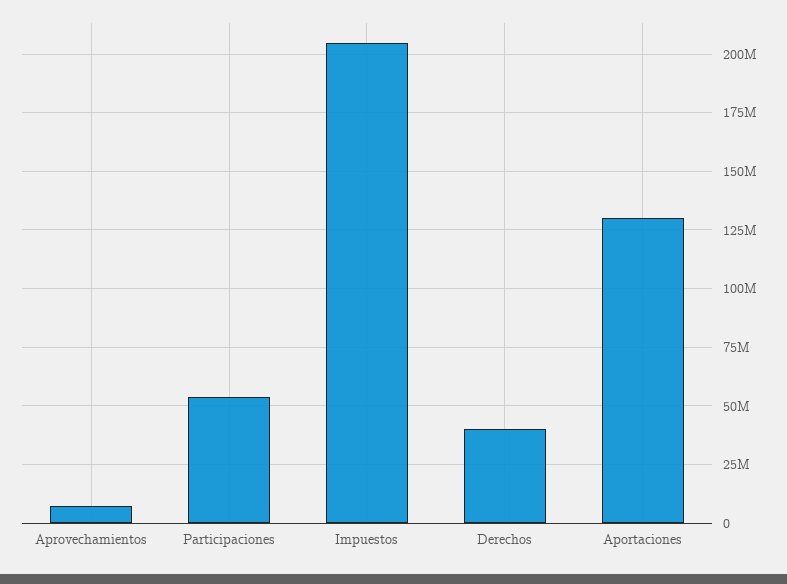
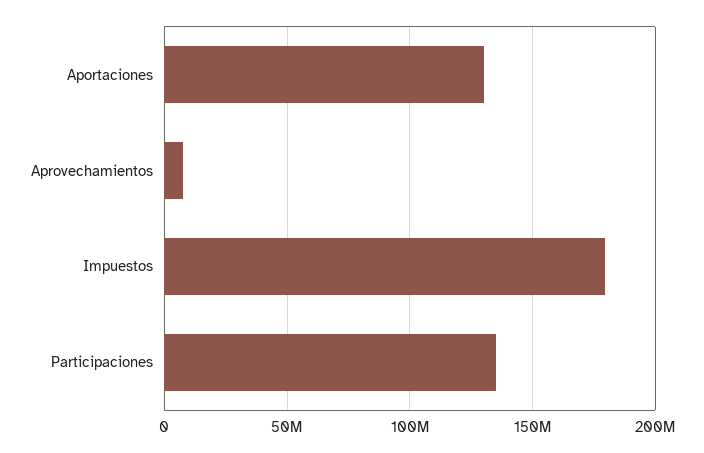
  {
    "Aprovechamientos": 5000000,
-   "Participaciones": 55000000,
+   "Participaciones": 135000000,
-   "Impuestos": 205000000,
+   "Impuestos": 180000000,
-   "Derechos": 40000000,
    "Aportaciones": 130000000
  }

